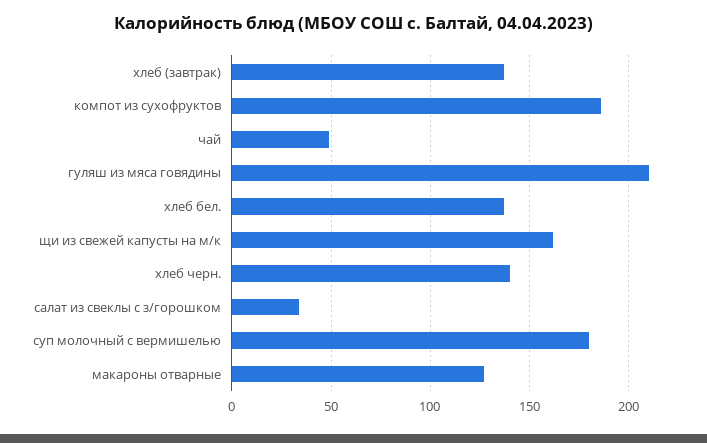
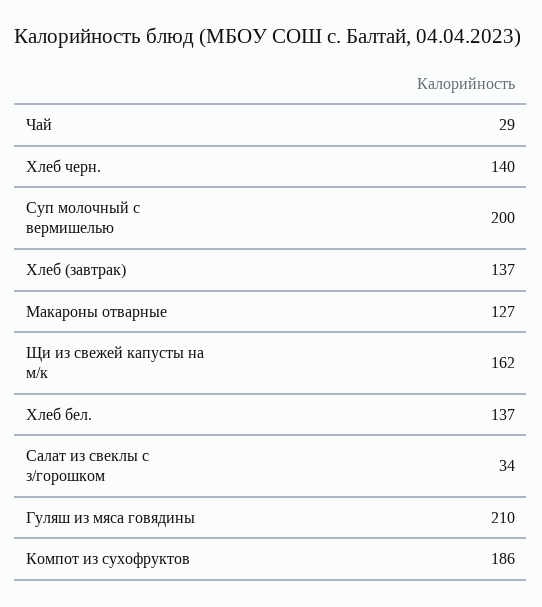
  {
    "хлеб (завтрак)": 137,
    "компот из сухофруктов": 186,
-   "чай": 50,
+   "чай": 29,
    "гуляш из мяса говядины": 210,
    "хлеб бел.": 137,
    "щи из свежей капусты на м/к": 162,
    "хлеб черн.": 140,
    "салат из свеклы с з/горошком": 34,
-   "суп молочный с вермишелью": 180,
+   "суп молочный с вермишелью": 200,
    "макароны отварные": 127
  }

